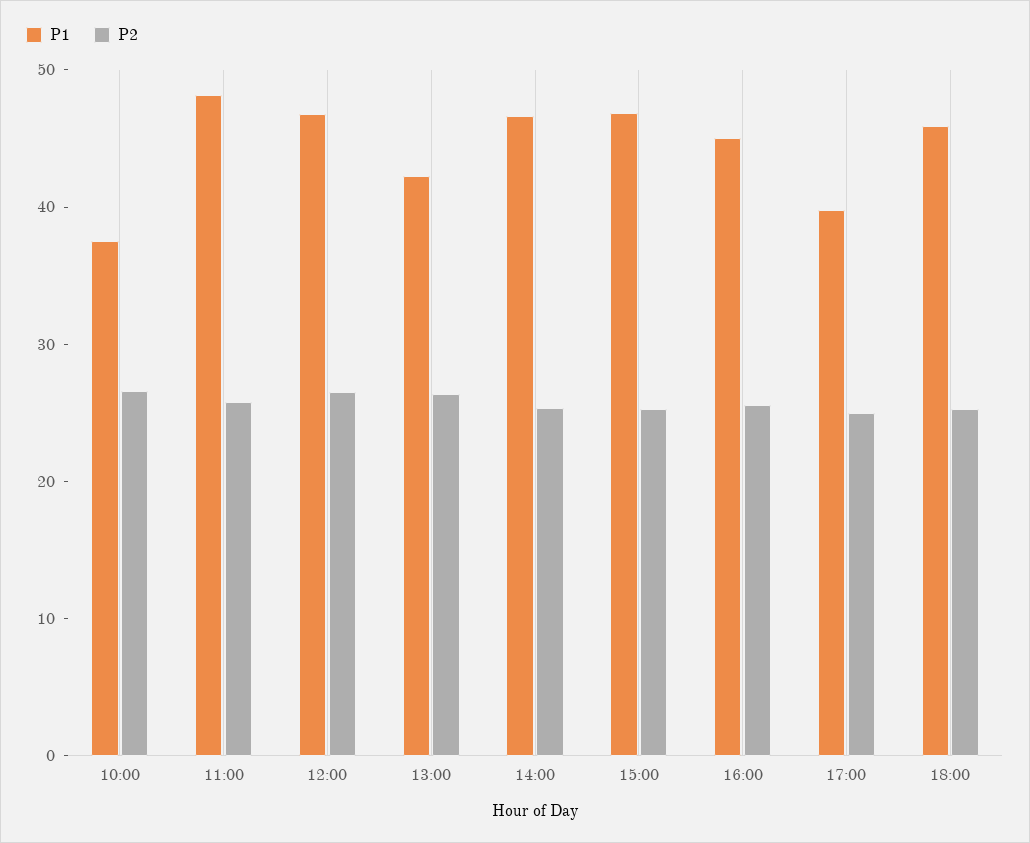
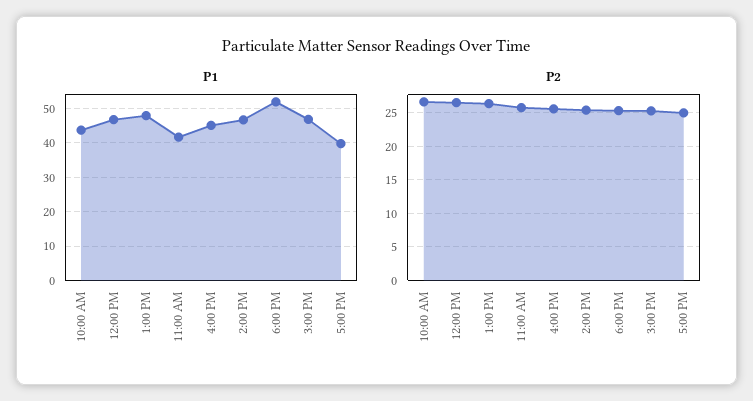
  {
    "P1": {
-     "10:00": 38,
+     "10:00": 44,
-     "11:00": 48,
+     "11:00": 42,
      "12:00": 46,
-     "13:00": 42,
+     "13:00": 48,
      "14:00": 46,
      "15:00": 46,
      "16:00": 46,
      "17:00": 40,
-     "18:00": 46
+     "18:00": 52
    },
    "P2": {
      "10:00": 27,
      "11:00": 26,
      "12:00": 27,
      "13:00": 26,
      "14:00": 25,
      "15:00": 25,
      "16:00": 26,
      "17:00": 25,
      "18:00": 25
    }
  }

